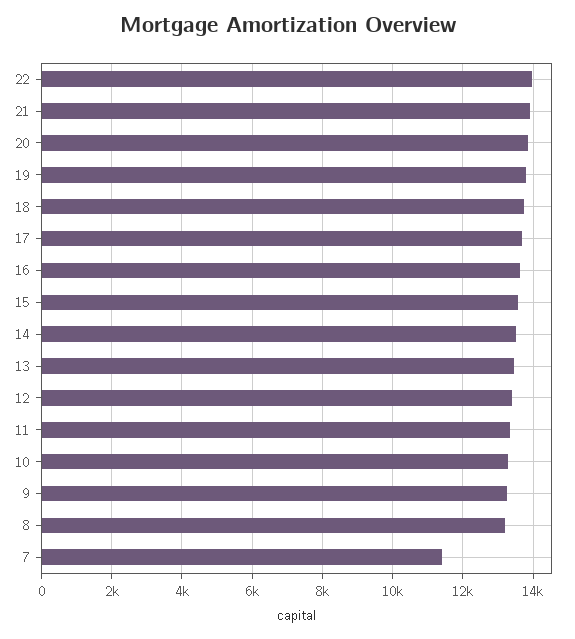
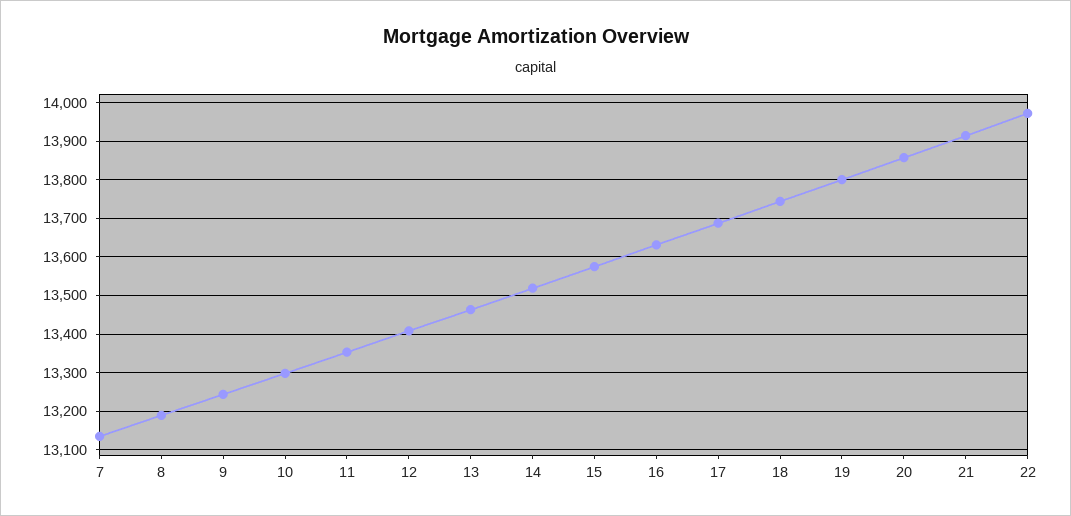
  {
    "22": 13980,
    "21": 13920,
    "20": 13860,
    "19": 13800,
    "18": 13740,
    "17": 13680,
    "16": 13640,
    "15": 13580,
    "14": 13520,
    "13": 13460,
    "12": 13400,
    "11": 13360,
    "10": 13300,
    "9": 13240,
    "8": 13180,
-   "7": 11400
+   "7": 13140
  }

